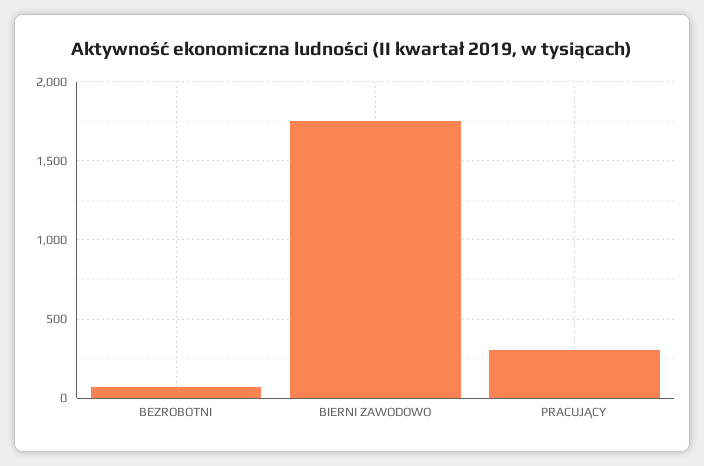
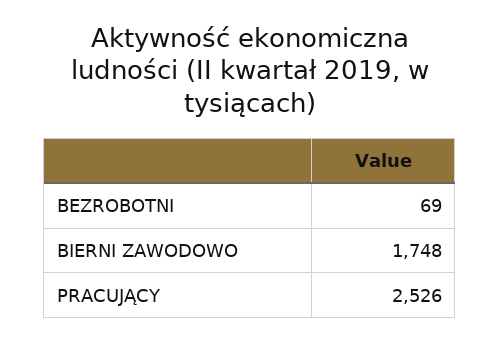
  {
    "BEZROBOTNI": 69,
    "BIERNI ZAWODOWO": 1748,
-   "PRACUJĄCY": 300
+   "PRACUJĄCY": 2526
  }

